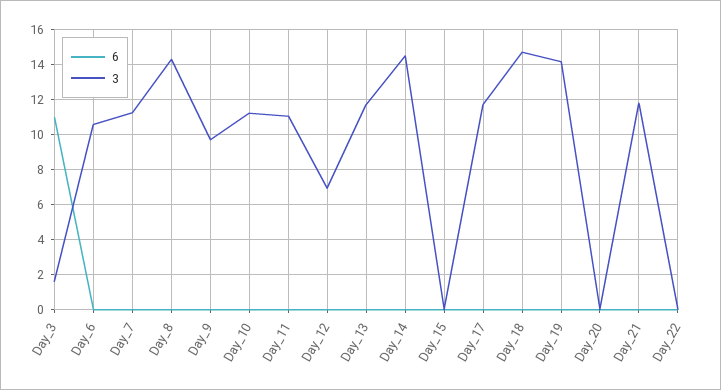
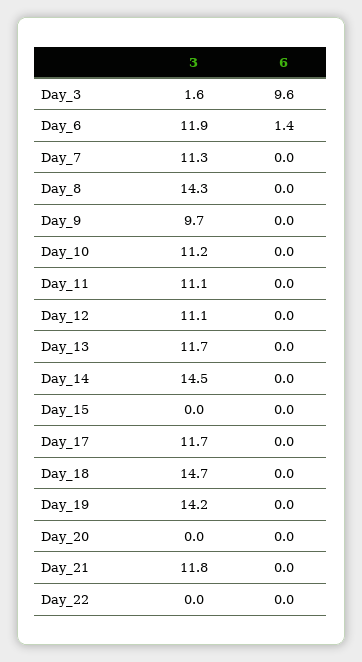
  {
    "6": {
-     "Day_3": 11,
+     "Day_3": 9.6,
-     "Day_6": 0,
+     "Day_6": 1.4,
      "Day_7": 0,
      "Day_8": 0,
      "Day_9": 0,
      "Day_10": 0,
      "Day_11": 0,
      "Day_12": 0,
      "Day_13": 0,
      "Day_14": 0,
      "Day_15": 0,
      "Day_17": 0,
      "Day_18": 0,
      "Day_19": 0,
      "Day_20": 0,
      "Day_21": 0,
      "Day_22": 0
    },
    "3": {
      "Day_3": 1.6,
-     "Day_6": 10.5,
+     "Day_6": 11.9,
      "Day_7": 11.3,
      "Day_8": 14.3,
      "Day_9": 9.7,
      "Day_10": 11.2,
      "Day_11": 11.1,
-     "Day_12": 7,
+     "Day_12": 11.1,
      "Day_13": 11.7,
      "Day_14": 14.5,
      "Day_15": 0,
      "Day_17": 11.7,
      "Day_18": 14.7,
      "Day_19": 14.2,
      "Day_20": 0,
      "Day_21": 11.8,
      "Day_22": 0
    }
  }

